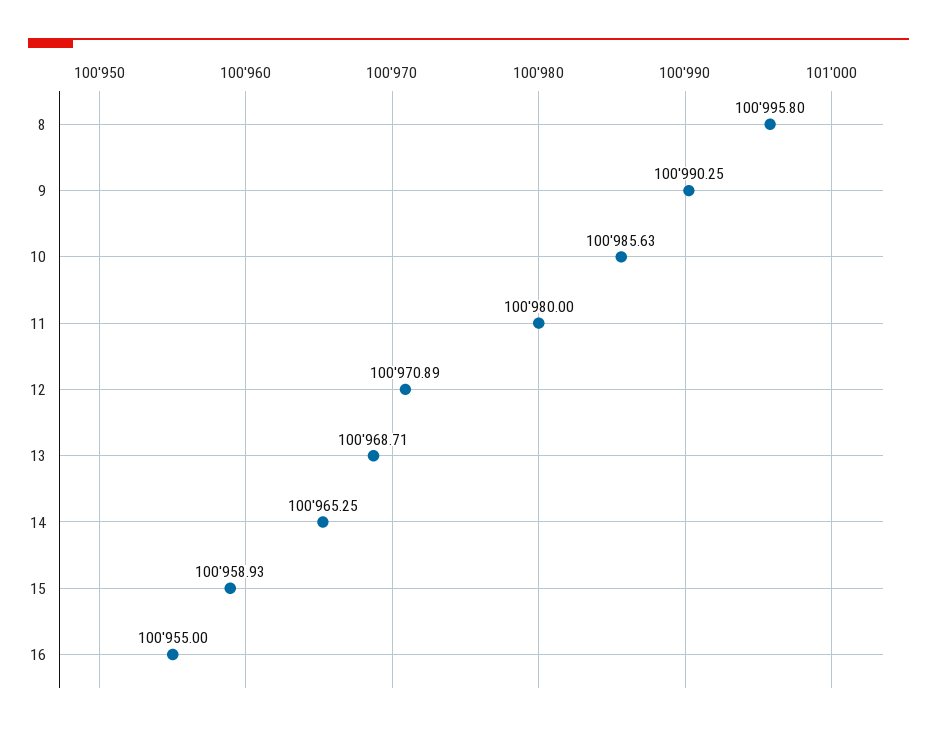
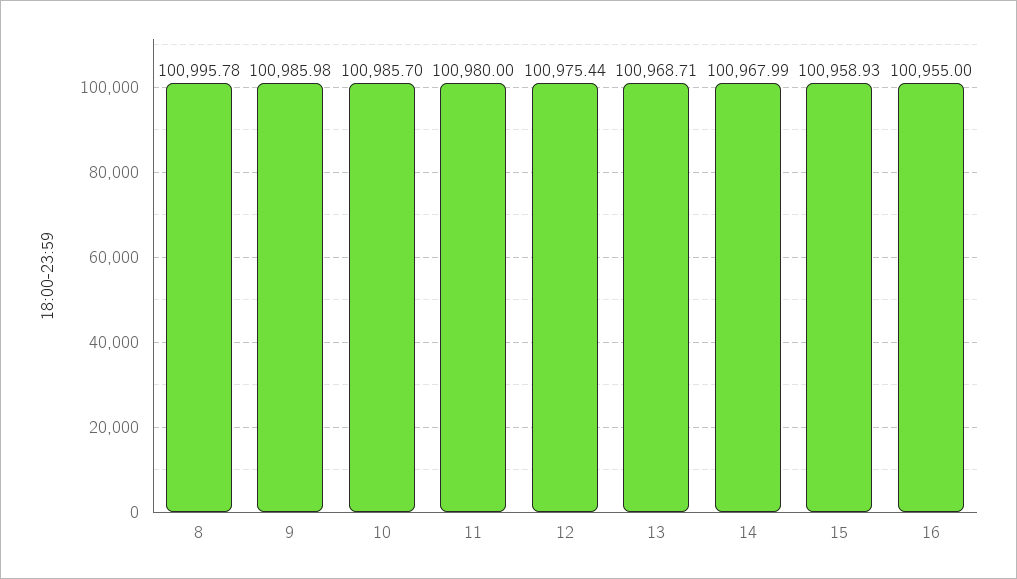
  {
-   "8": 100995.8,
+   "8": 100995.78,
-   "9": 100990.25,
+   "9": 100985.98,
-   "10": 100985.63,
+   "10": 100985.7,
    "11": 100980,
-   "12": 100970.89,
+   "12": 100975.44,
    "13": 100968.71,
-   "14": 100965.25,
+   "14": 100967.99,
    "15": 100958.93,
    "16": 100955
  }

